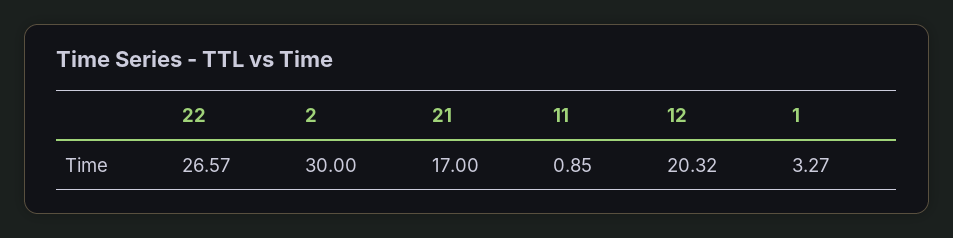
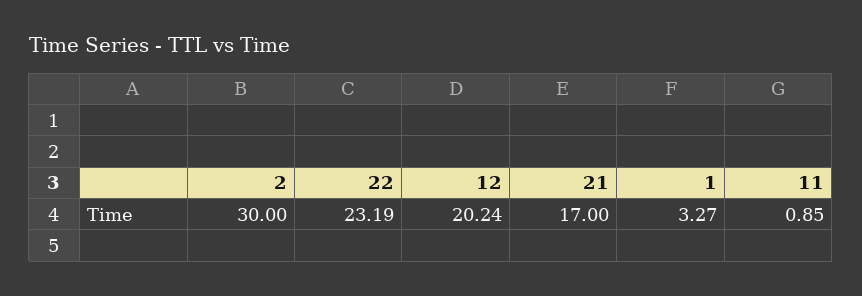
  {
-   "22": 26.57,
+   "22": 23.19,
    "2": 30,
    "21": 17,
    "11": 0.85,
-   "12": 20.32,
+   "12": 20.24,
    "1": 3.27
  }

